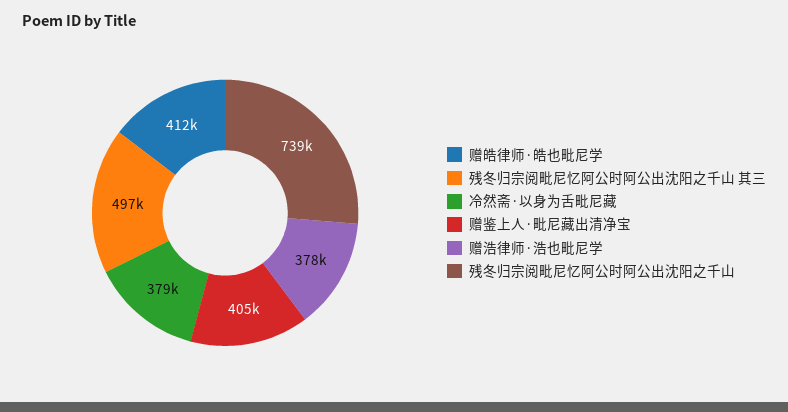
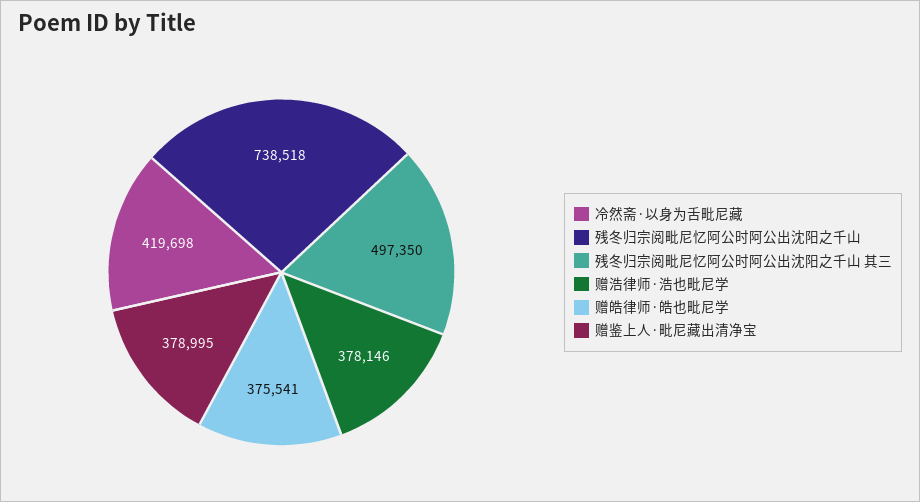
  {
-   "赠皓律师·皓也毗尼学": 412000,
+   "赠皓律师·皓也毗尼学": 375541,
    "残冬归宗阅毗尼忆阿公时阿公出沈阳之千山 其三": 497350,
-   "冷然斋·以身为舌毗尼藏": 379000,
+   "冷然斋·以身为舌毗尼藏": 419698,
-   "赠鉴上人·毗尼藏出清净宝": 405000,
+   "赠鉴上人·毗尼藏出清净宝": 378995,
    "赠浩律师·浩也毗尼学": 378146,
    "残冬归宗阅毗尼忆阿公时阿公出沈阳之千山": 738518
  }

